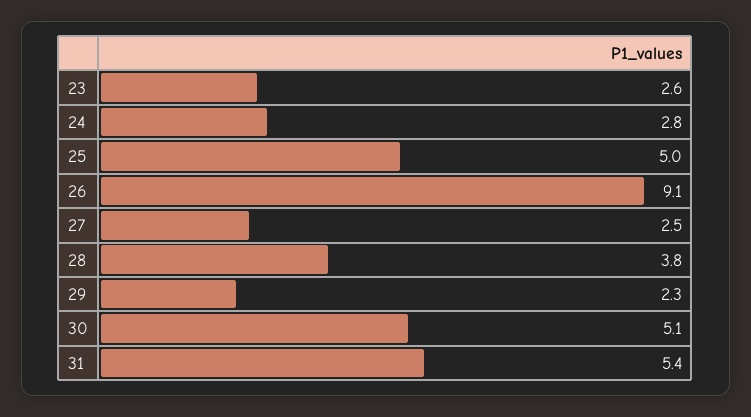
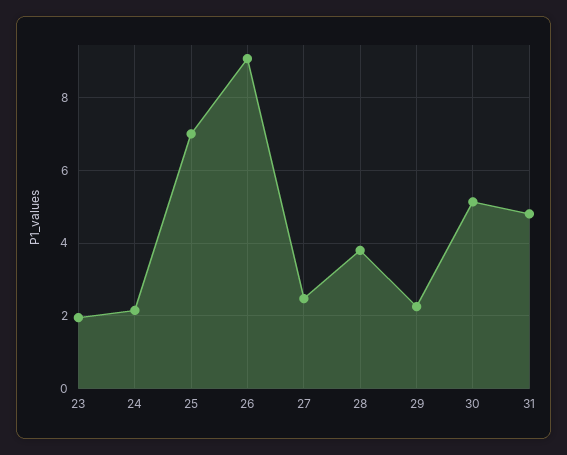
  {
-   "23": 2.6,
+   "23": 2,
-   "24": 2.8,
+   "24": 2.2,
-   "25": 5,
+   "25": 7,
    "26": 9.1,
    "27": 2.5,
    "28": 3.8,
    "29": 2.3,
    "30": 5.1,
-   "31": 5.4
+   "31": 4.8
  }

